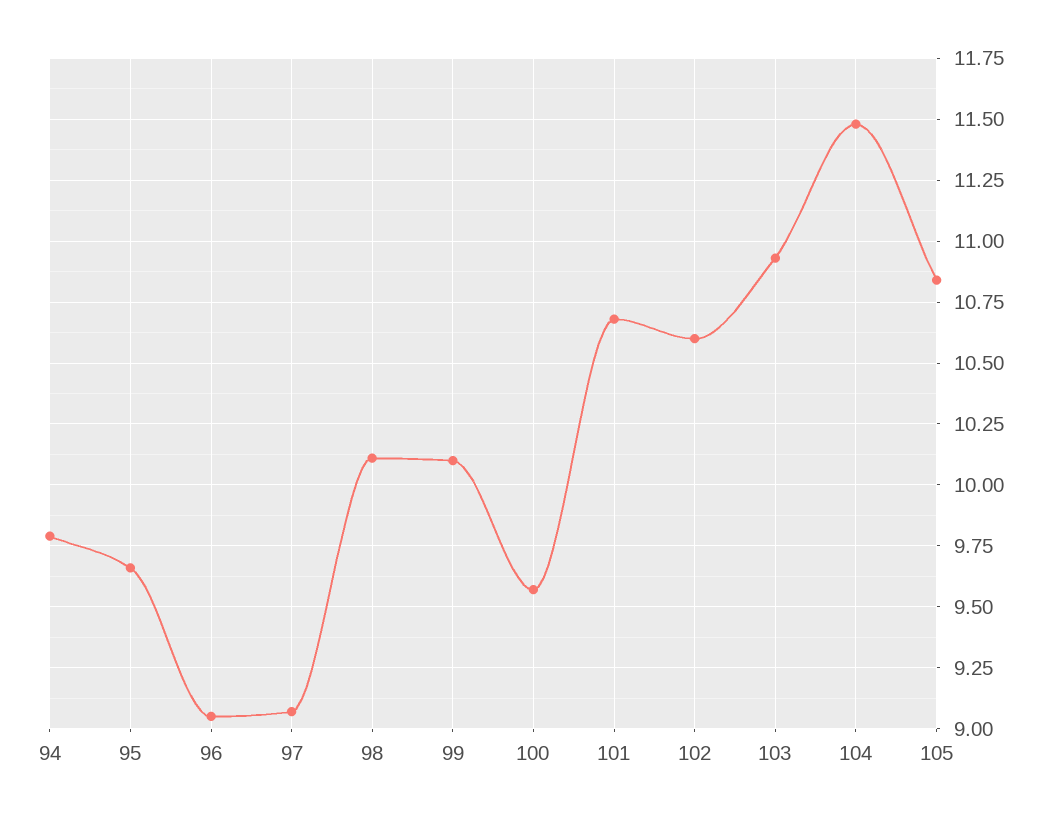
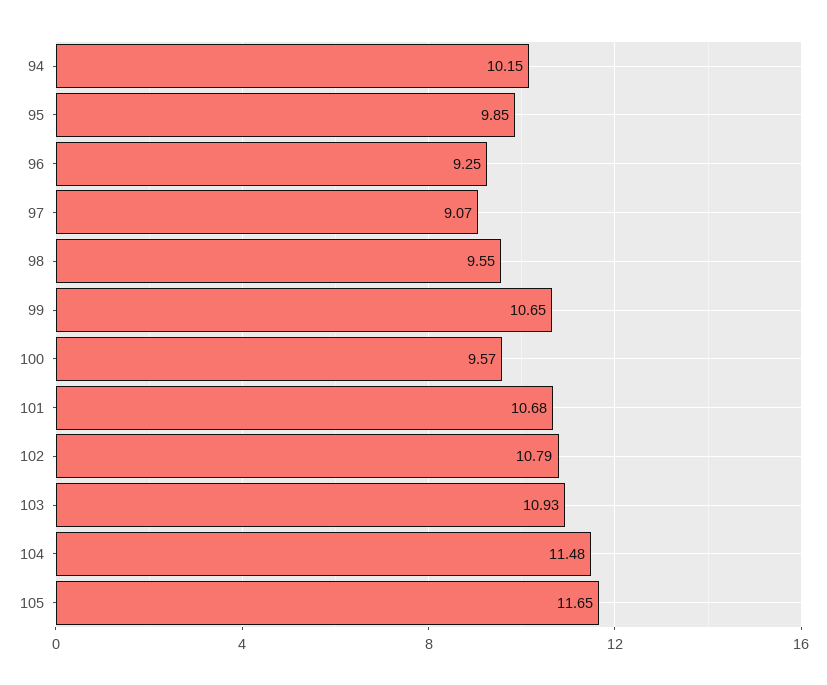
  {
-   "94": 9.8,
+   "94": 10.15,
-   "95": 9.65,
+   "95": 9.85,
-   "96": 9.05,
+   "96": 9.25,
    "97": 9.07,
-   "98": 10.1,
+   "98": 9.55,
-   "99": 10.1,
+   "99": 10.65,
    "100": 9.57,
    "101": 10.68,
-   "102": 10.6,
+   "102": 10.79,
    "103": 10.93,
    "104": 11.48,
-   "105": 10.85
+   "105": 11.65
  }

